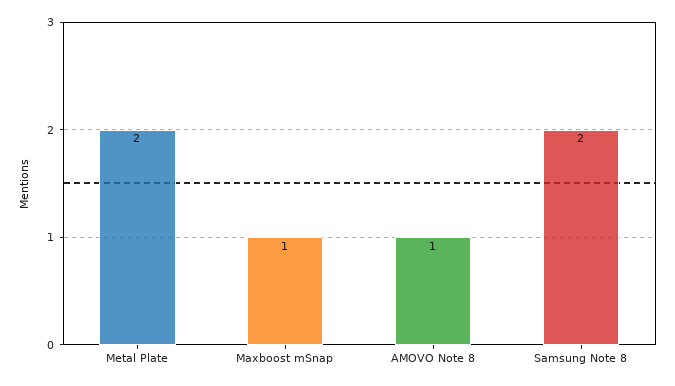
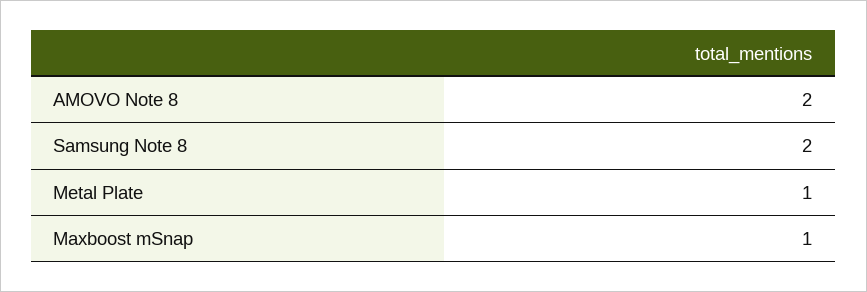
  {
-   "Metal Plate": 2,
+   "Metal Plate": 1,
    "Maxboost mSnap": 1,
-   "AMOVO Note 8": 1,
+   "AMOVO Note 8": 2,
    "Samsung Note 8": 2
  }

